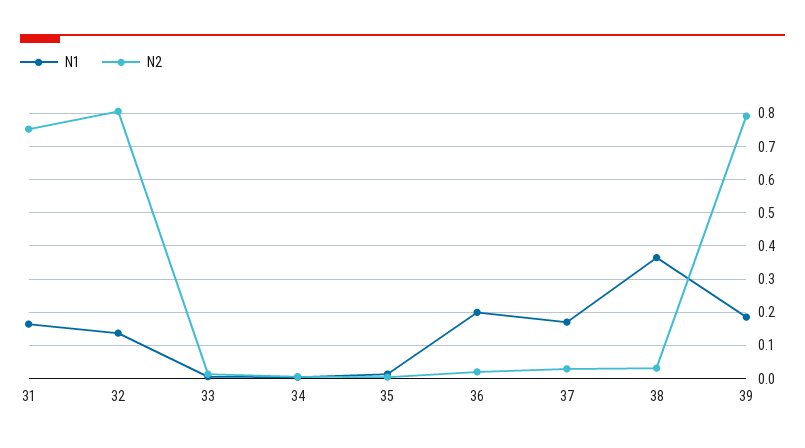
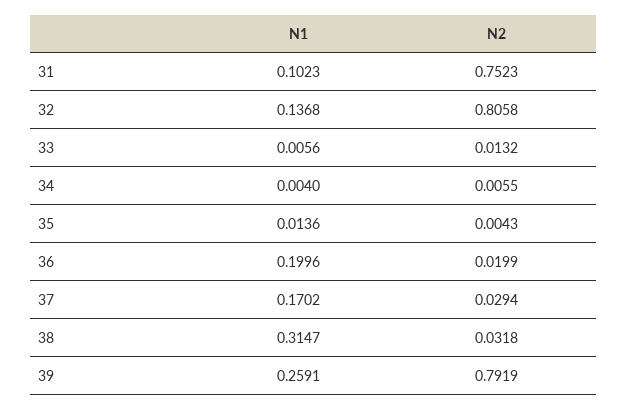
  {
    "N1": {
-     "31": 0.16,
+     "31": 0.1023,
      "32": 0.1368,
      "33": 0.0056,
      "34": 0.004,
      "35": 0.0136,
      "36": 0.1996,
      "37": 0.1702,
-     "38": 0.36,
+     "38": 0.3147,
-     "39": 0.18
+     "39": 0.2591
    },
    "N2": {
      "31": 0.7523,
      "32": 0.8058,
      "33": 0.0132,
      "34": 0.0055,
      "35": 0.0043,
      "36": 0.0199,
      "37": 0.0294,
      "38": 0.0318,
      "39": 0.7919
    }
  }

